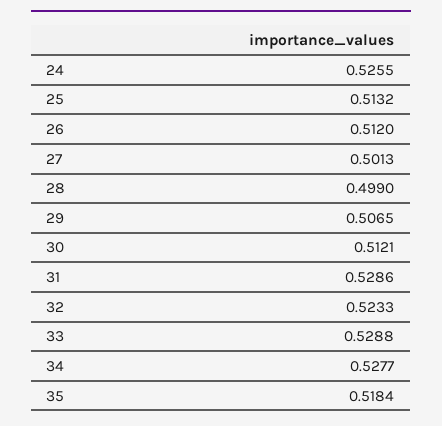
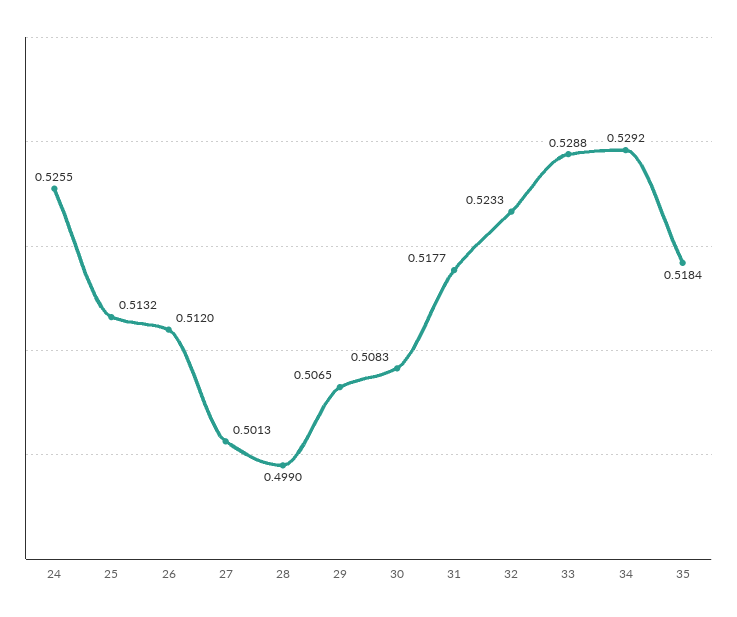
  {
    "24": 0.5255,
    "25": 0.5132,
    "26": 0.512,
    "27": 0.5013,
    "28": 0.499,
    "29": 0.5065,
-   "30": 0.5121,
+   "30": 0.5083,
-   "31": 0.5286,
+   "31": 0.5177,
    "32": 0.5233,
    "33": 0.5288,
-   "34": 0.5277,
+   "34": 0.5292,
    "35": 0.5184
  }

